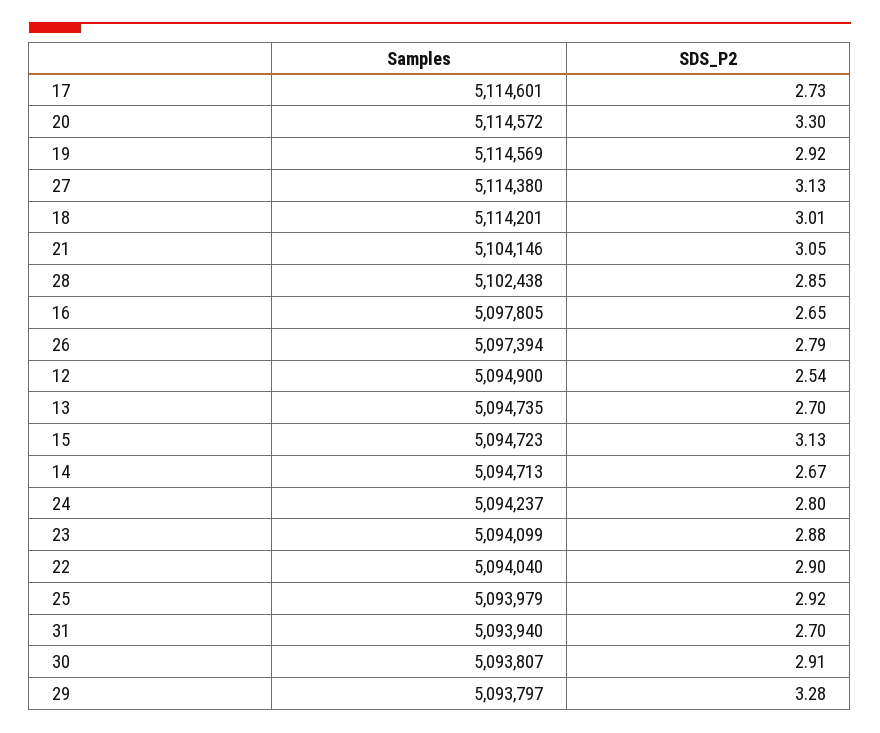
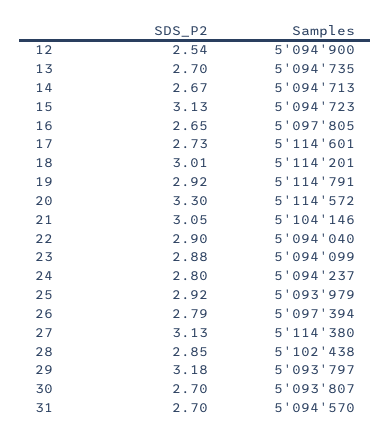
  {
    "Samples": {
      "17": 5114601,
      "20": 5114572,
-     "19": 5114569,
+     "19": 5114791,
      "27": 5114380,
      "18": 5114201,
      "21": 5104146,
      "28": 5102438,
      "16": 5097805,
      "26": 5097394,
      "12": 5094900,
      "13": 5094735,
      "15": 5094723,
      "14": 5094713,
      "24": 5094237,
      "23": 5094099,
      "22": 5094040,
      "25": 5093979,
-     "31": 5093940,
+     "31": 5094570,
      "30": 5093807,
      "29": 5093797
    },
    "SDS_P2": {
      "17": 2.73,
      "20": 3.3,
      "19": 2.92,
      "27": 3.13,
      "18": 3.01,
      "21": 3.05,
      "28": 2.85,
      "16": 2.65,
      "26": 2.79,
      "12": 2.54,
      "13": 2.7,
      "15": 3.13,
      "14": 2.67,
      "24": 2.8,
      "23": 2.88,
      "22": 2.9,
      "25": 2.92,
      "31": 2.7,
-     "30": 2.91,
+     "30": 2.7,
-     "29": 3.28
+     "29": 3.18
    }
  }

